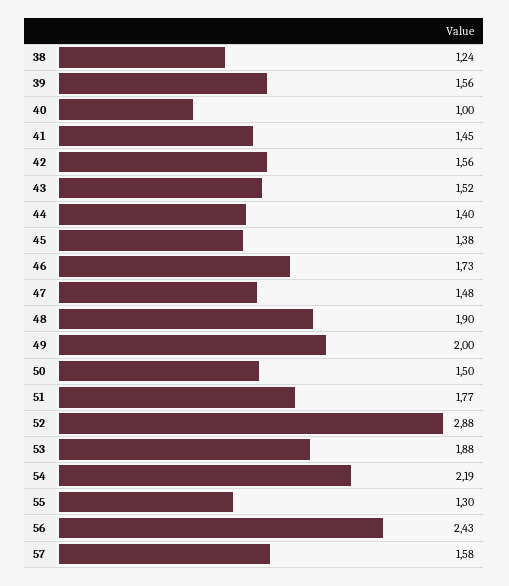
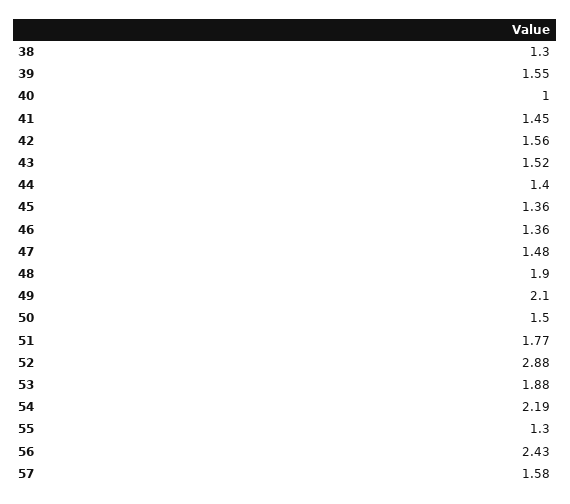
  {
-   "38": 1.24,
+   "38": 1.3,
-   "39": 1.56,
+   "39": 1.55,
    "40": 1,
    "41": 1.45,
    "42": 1.56,
    "43": 1.52,
    "44": 1.4,
-   "45": 1.38,
+   "45": 1.36,
-   "46": 1.73,
+   "46": 1.36,
    "47": 1.48,
    "48": 1.9,
-   "49": 2,
+   "49": 2.1,
    "50": 1.5,
    "51": 1.77,
    "52": 2.88,
    "53": 1.88,
    "54": 2.19,
    "55": 1.3,
    "56": 2.43,
    "57": 1.58
  }

